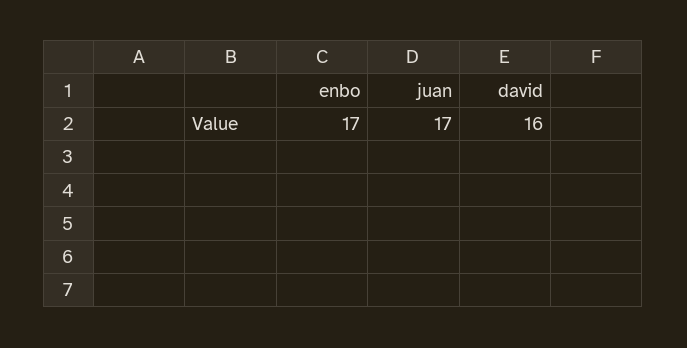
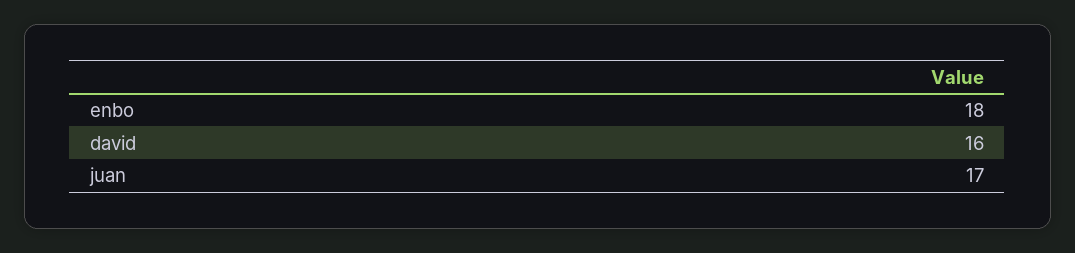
  {
-   "enbo": 17,
+   "enbo": 18,
    "juan": 17,
    "david": 16
  }

